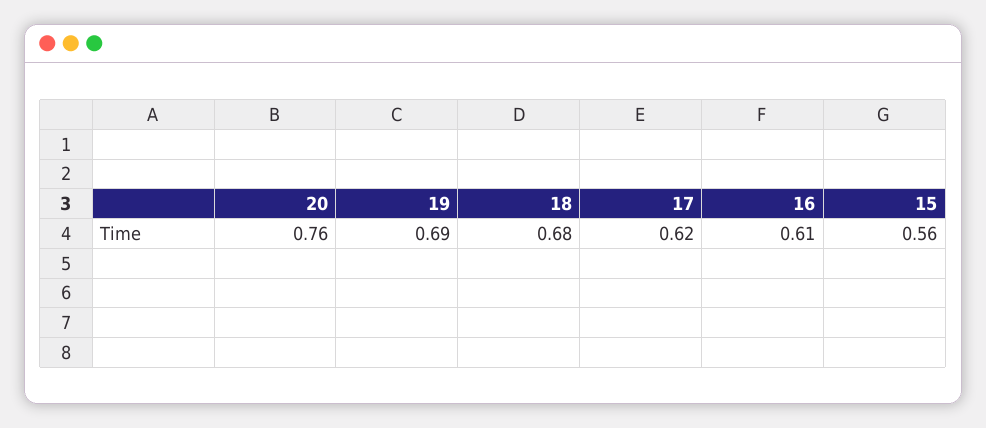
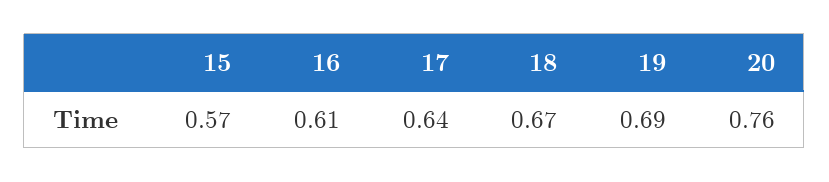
  {
    "20": 0.76,
    "19": 0.69,
-   "18": 0.68,
+   "18": 0.67,
-   "17": 0.62,
+   "17": 0.64,
    "16": 0.61,
-   "15": 0.56
+   "15": 0.57
  }

